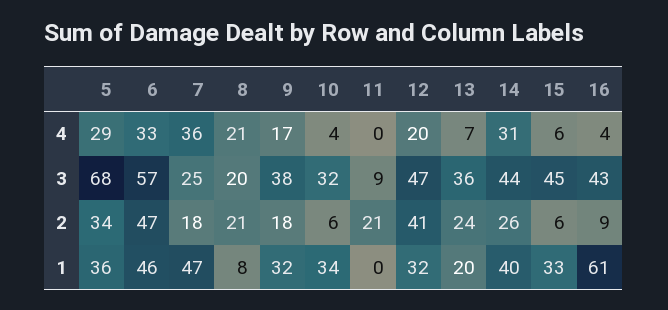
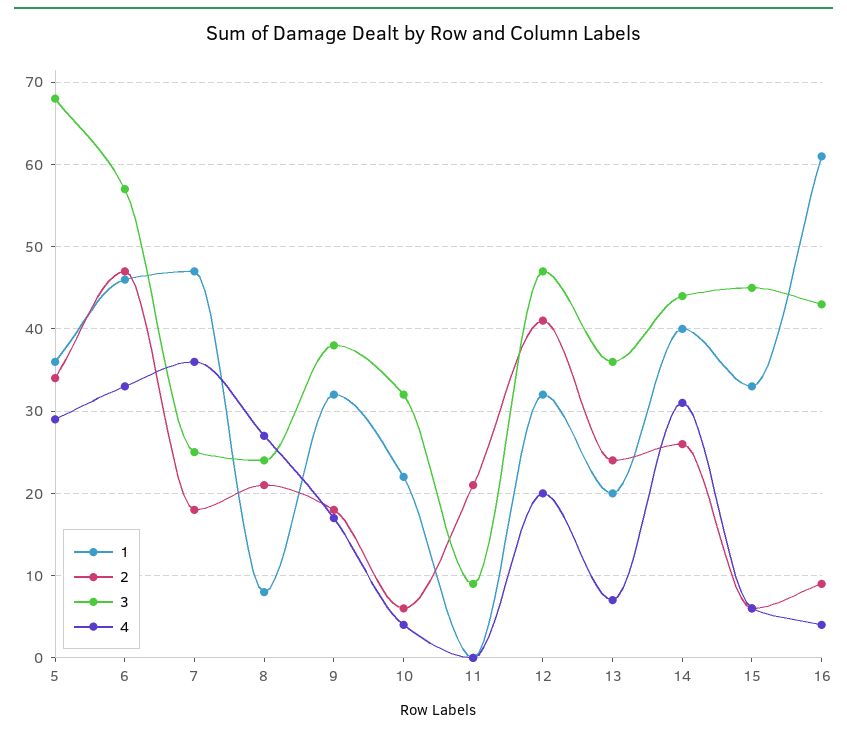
  {
    "4": {
      "5": 29,
      "6": 33,
      "7": 36,
-     "8": 21,
+     "8": 27,
      "9": 17,
      "10": 4,
      "11": 0,
      "12": 20,
      "13": 7,
      "14": 31,
      "15": 6,
      "16": 4
    },
    "3": {
      "5": 68,
      "6": 57,
      "7": 25,
-     "8": 20,
+     "8": 24,
      "9": 38,
      "10": 32,
      "11": 9,
      "12": 47,
      "13": 36,
      "14": 44,
      "15": 45,
      "16": 43
    },
    "2": {
      "5": 34,
      "6": 47,
      "7": 18,
      "8": 21,
      "9": 18,
      "10": 6,
      "11": 21,
      "12": 41,
      "13": 24,
      "14": 26,
      "15": 6,
      "16": 9
    },
    "1": {
      "5": 36,
      "6": 46,
      "7": 47,
      "8": 8,
      "9": 32,
-     "10": 34,
+     "10": 22,
      "11": 0,
      "12": 32,
      "13": 20,
      "14": 40,
      "15": 33,
      "16": 61
    }
  }

